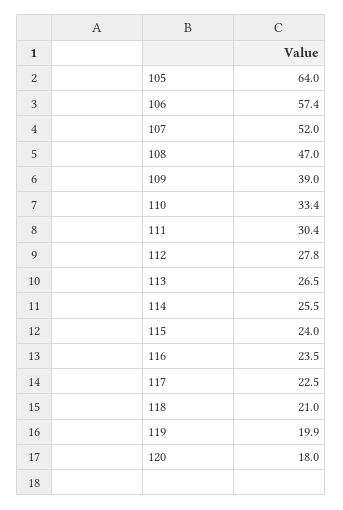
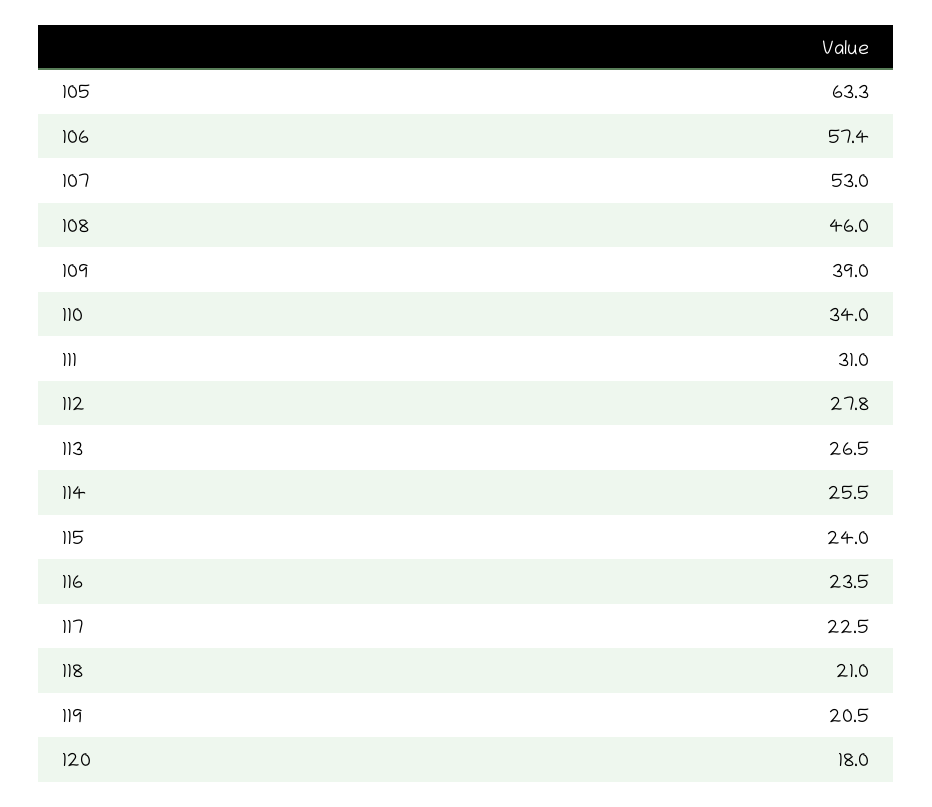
  {
-   "105": 64,
+   "105": 63.3,
    "106": 57.4,
-   "107": 52,
+   "107": 53,
-   "108": 47,
+   "108": 46,
    "109": 39,
-   "110": 33.4,
+   "110": 34,
-   "111": 30.4,
+   "111": 31,
    "112": 27.8,
    "113": 26.5,
    "114": 25.5,
    "115": 24,
    "116": 23.5,
    "117": 22.5,
    "118": 21,
-   "119": 19.9,
+   "119": 20.5,
    "120": 18
  }

